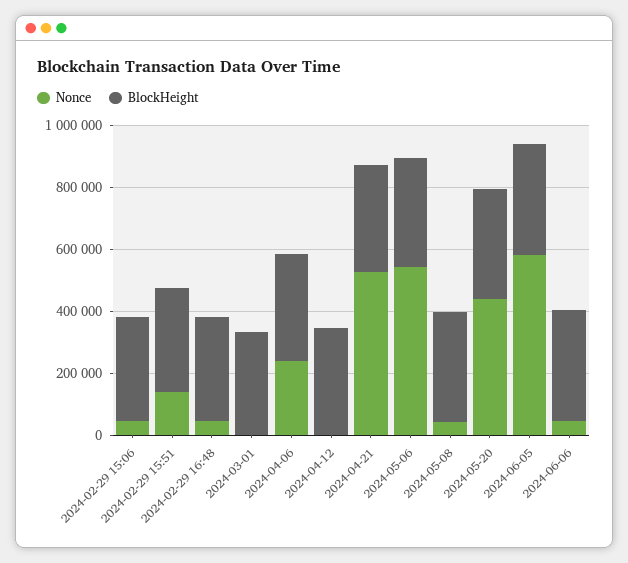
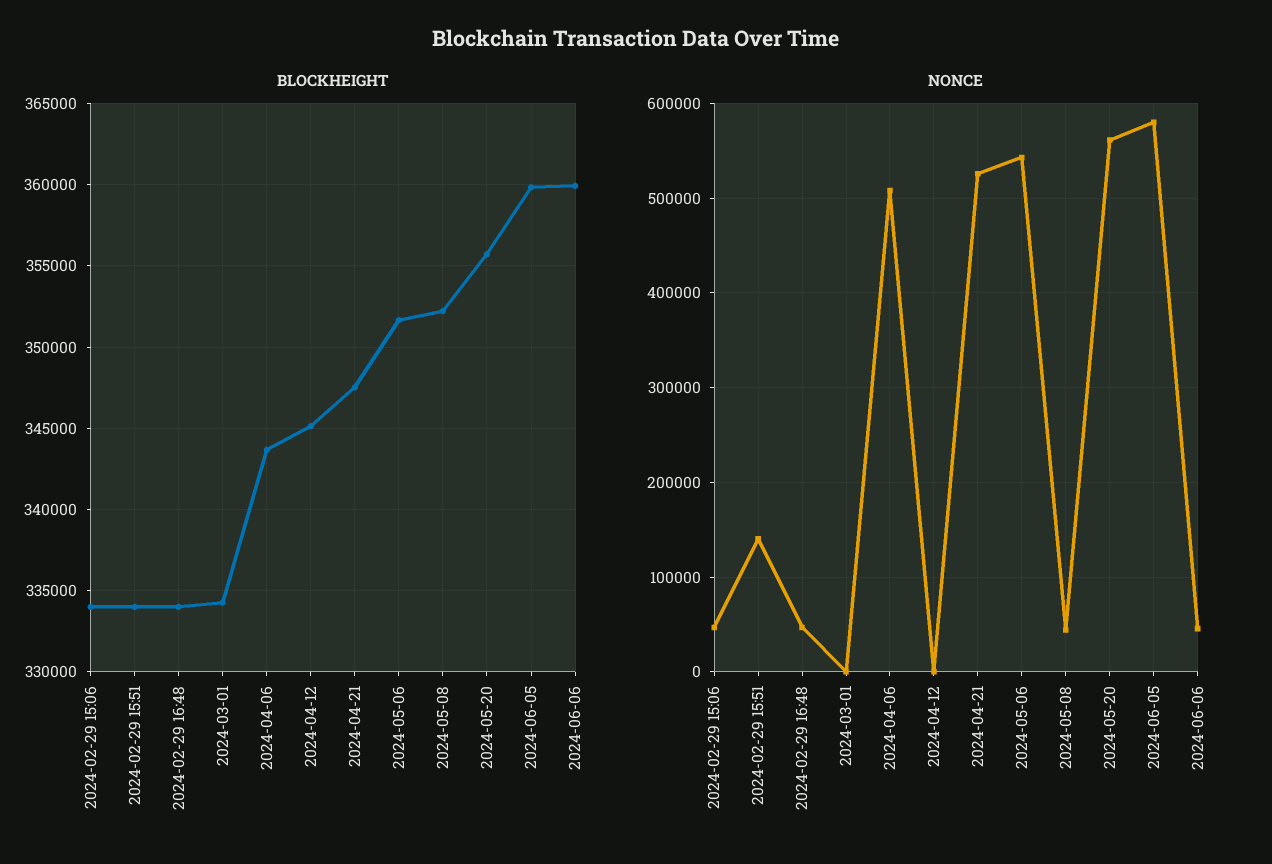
  {
    "Nonce": {
      "2024-02-29 15:06": 50000,
      "2024-02-29 15:51": 140000,
      "2024-02-29 16:48": 50000,
      "2024-03-01": 0,
-     "2024-04-06": 250000,
+     "2024-04-06": 510000,
      "2024-04-12": 0,
      "2024-04-21": 530000,
      "2024-05-06": 540000,
      "2024-05-08": 40000,
-     "2024-05-20": 450000,
+     "2024-05-20": 560000,
      "2024-06-05": 580000,
      "2024-06-06": 50000
    },
    "BlockHeight": {
      "2024-02-29 15:06": 334000,
      "2024-02-29 15:51": 334000,
      "2024-02-29 16:48": 334000,
      "2024-03-01": 334500,
      "2024-04-06": 343500,
      "2024-04-12": 345000,
      "2024-04-21": 347500,
      "2024-05-06": 351500,
      "2024-05-08": 352000,
      "2024-05-20": 355500,
      "2024-06-05": 360000,
      "2024-06-06": 360000
    }
  }

